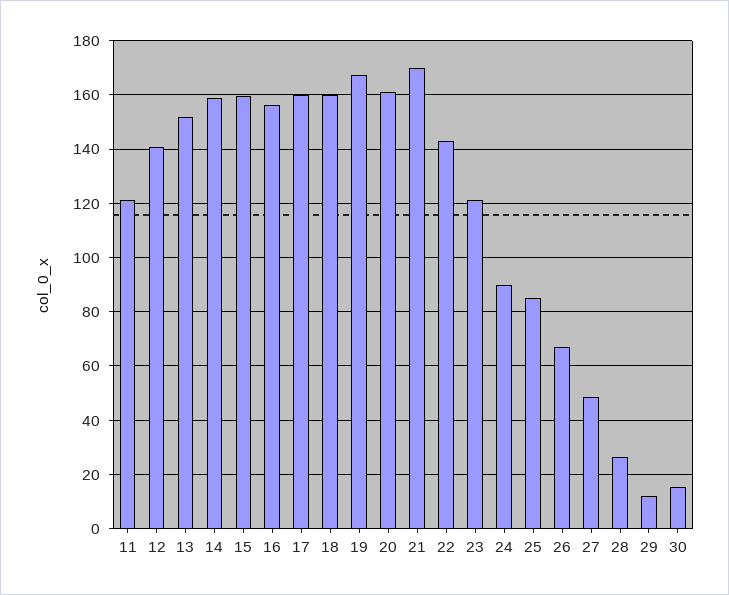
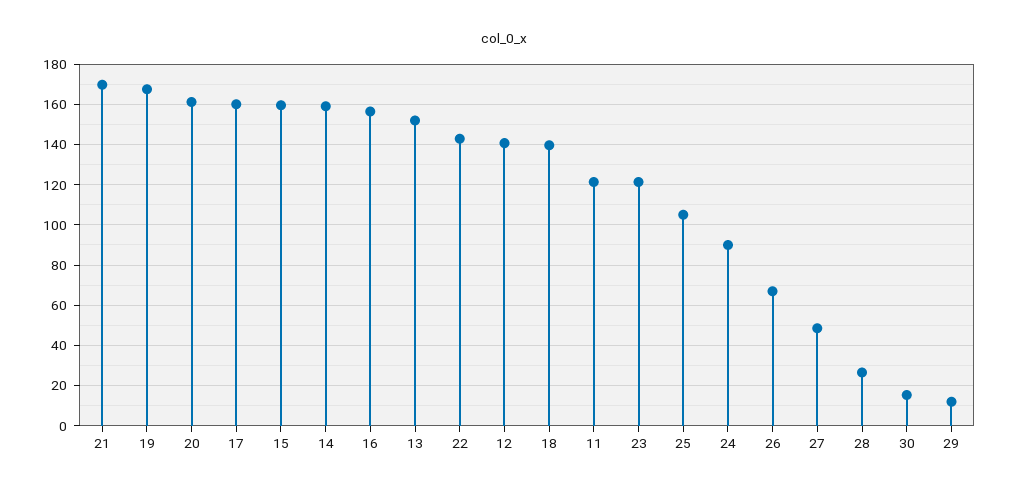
  {
    "11": 122.5,
    "12": 140,
    "13": 152.5,
    "14": 160,
    "15": 160,
    "16": 157.5,
    "17": 160,
-   "18": 160,
+   "18": 140,
    "19": 167.5,
    "20": 160,
    "21": 170,
    "22": 142.5,
    "23": 122.5,
    "24": 90,
-   "25": 85,
+   "25": 105,
    "26": 67.5,
    "27": 47.5,
    "28": 27.5,
    "29": 12.5,
    "30": 15
  }

